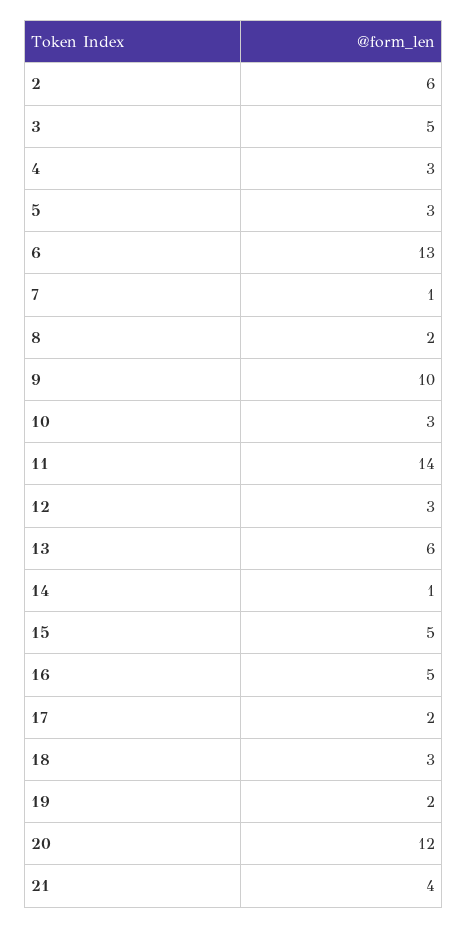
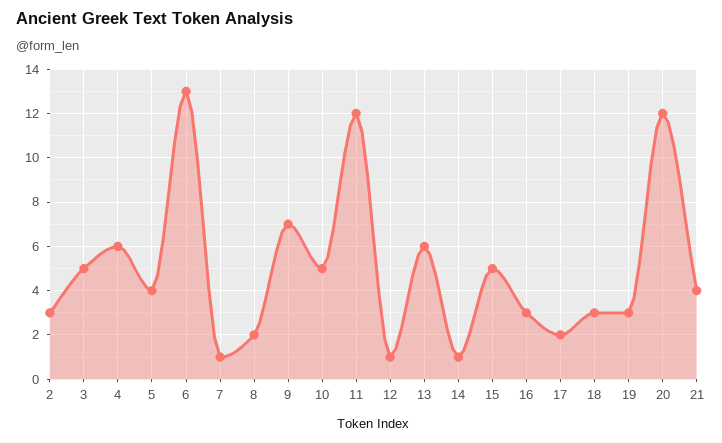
  {
-   "2": 6,
+   "2": 3,
    "3": 5,
-   "4": 3,
+   "4": 6,
-   "5": 3,
+   "5": 4,
    "6": 13,
    "7": 1,
    "8": 2,
-   "9": 10,
+   "9": 7,
-   "10": 3,
+   "10": 5,
-   "11": 14,
+   "11": 12,
-   "12": 3,
+   "12": 1,
    "13": 6,
    "14": 1,
    "15": 5,
-   "16": 5,
+   "16": 3,
    "17": 2,
    "18": 3,
-   "19": 2,
+   "19": 3,
    "20": 12,
    "21": 4
  }

